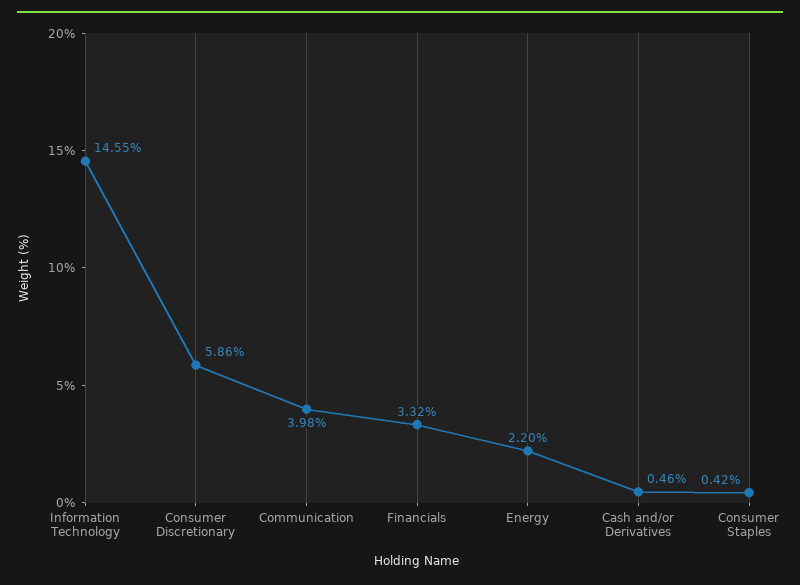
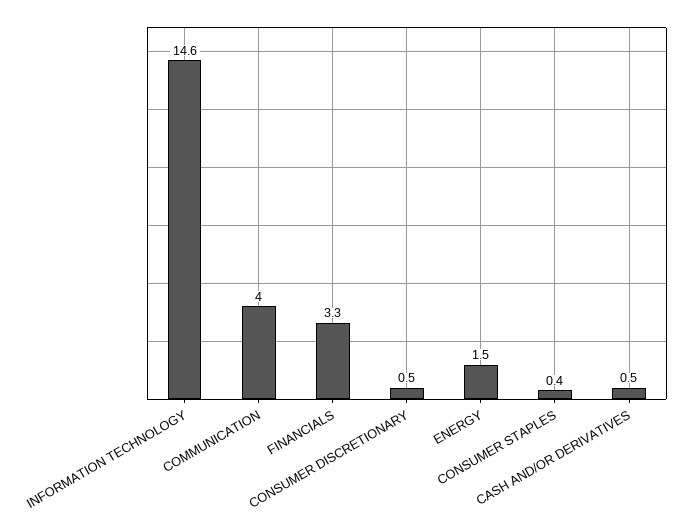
  {
    "Information Technology": 14.55,
-   "Consumer Discretionary": 5.86,
+   "Consumer Discretionary": 0.5,
    "Communication": 3.98,
    "Financials": 3.32,
-   "Energy": 2.2,
+   "Energy": 1.5,
    "Cash and/or Derivatives": 0.46,
    "Consumer Staples": 0.42
  }

